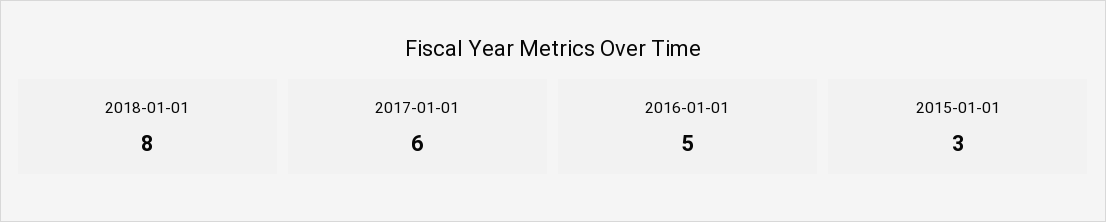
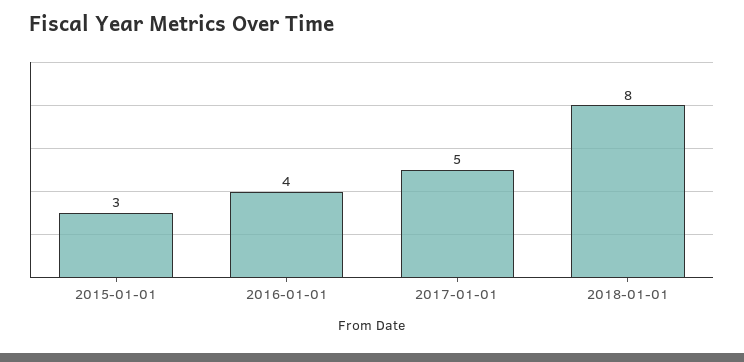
  {
    "2018-01-01": 8,
-   "2017-01-01": 6,
+   "2017-01-01": 5,
-   "2016-01-01": 5,
+   "2016-01-01": 4,
    "2015-01-01": 3
  }

